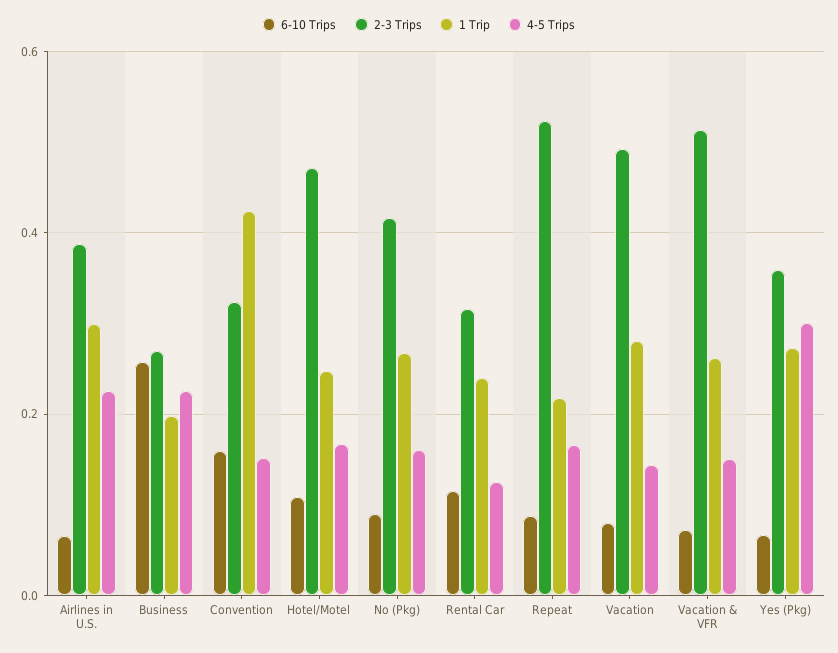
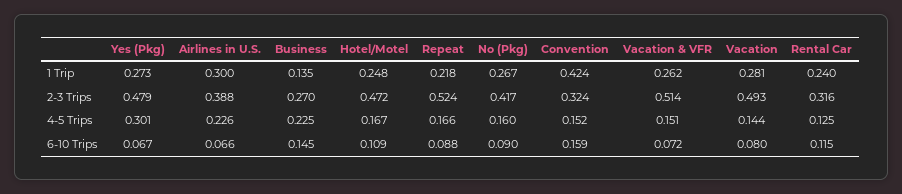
  {
    "6-10 Trips": {
      "Airlines in U.S.": 0.066,
-     "Business": 0.26,
+     "Business": 0.145,
      "Convention": 0.159,
      "Hotel/Motel": 0.109,
      "No (Pkg)": 0.09,
      "Rental Car": 0.115,
      "Repeat": 0.088,
      "Vacation": 0.08,
      "Vacation & VFR": 0.072,
      "Yes (Pkg)": 0.067
    },
    "2-3 Trips": {
      "Airlines in U.S.": 0.388,
      "Business": 0.27,
      "Convention": 0.324,
      "Hotel/Motel": 0.472,
      "No (Pkg)": 0.417,
      "Rental Car": 0.316,
      "Repeat": 0.524,
      "Vacation": 0.493,
      "Vacation & VFR": 0.514,
-     "Yes (Pkg)": 0.36
+     "Yes (Pkg)": 0.479
    },
    "1 Trip": {
      "Airlines in U.S.": 0.3,
-     "Business": 0.2,
+     "Business": 0.135,
      "Convention": 0.424,
      "Hotel/Motel": 0.248,
      "No (Pkg)": 0.267,
      "Rental Car": 0.24,
      "Repeat": 0.218,
      "Vacation": 0.281,
      "Vacation & VFR": 0.262,
      "Yes (Pkg)": 0.273
    },
    "4-5 Trips": {
      "Airlines in U.S.": 0.226,
      "Business": 0.225,
      "Convention": 0.152,
      "Hotel/Motel": 0.167,
      "No (Pkg)": 0.16,
      "Rental Car": 0.125,
      "Repeat": 0.166,
      "Vacation": 0.144,
      "Vacation & VFR": 0.151,
      "Yes (Pkg)": 0.301
    }
  }

